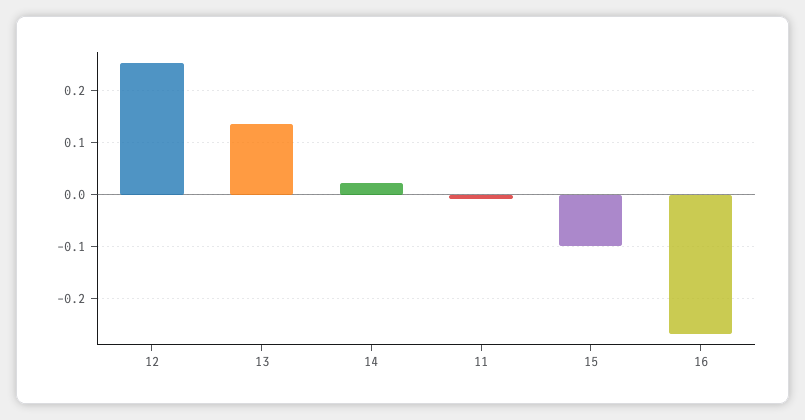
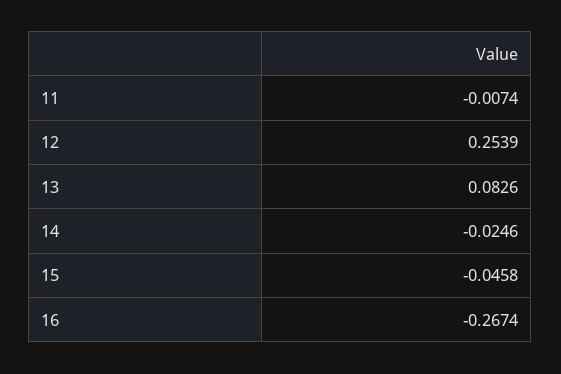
  {
    "12": 0.2539,
-   "13": 0.14,
+   "13": 0.0826,
-   "14": 0.02,
+   "14": -0.0246,
    "11": -0.0074,
-   "15": -0.1,
+   "15": -0.0458,
    "16": -0.2674
  }

